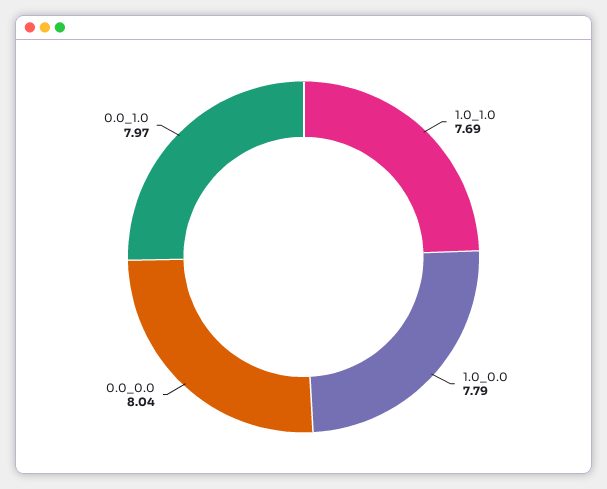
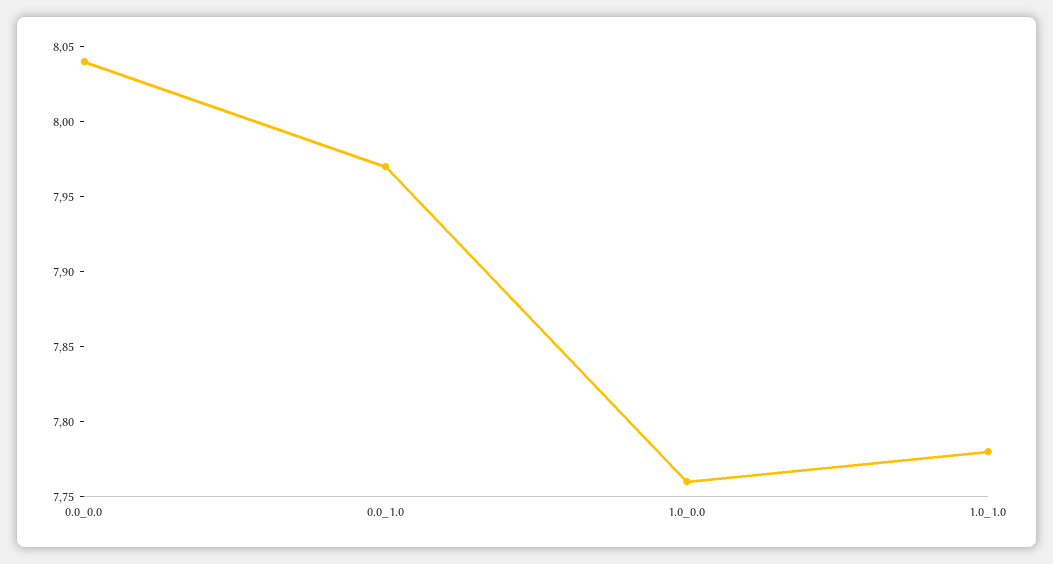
  {
-   "1.0_1.0": 7.69,
+   "1.0_1.0": 7.78,
-   "1.0_0.0": 7.79,
+   "1.0_0.0": 7.76,
    "0.0_0.0": 8.04,
    "0.0_1.0": 7.97
  }

